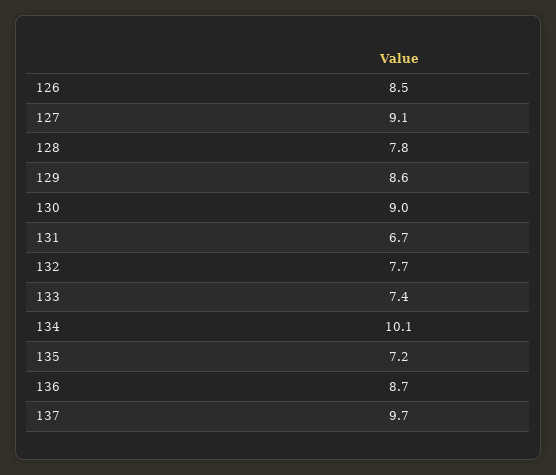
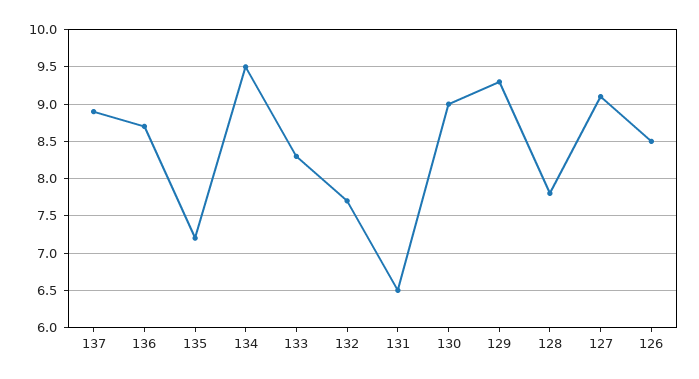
  {
    "126": 8.5,
    "127": 9.1,
    "128": 7.8,
-   "129": 8.6,
+   "129": 9.3,
    "130": 9,
-   "131": 6.7,
+   "131": 6.5,
    "132": 7.7,
-   "133": 7.4,
+   "133": 8.3,
-   "134": 10.1,
+   "134": 9.5,
    "135": 7.2,
    "136": 8.7,
-   "137": 9.7
+   "137": 8.9
  }

